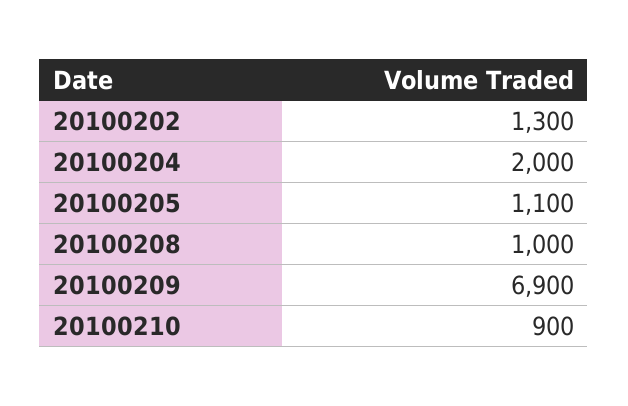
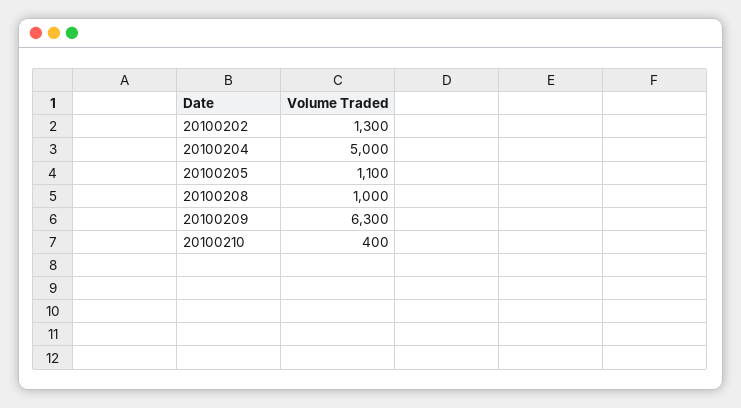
  {
    "20100202": 1300,
-   "20100204": 2000,
+   "20100204": 5000,
    "20100205": 1100,
    "20100208": 1000,
-   "20100209": 6900,
+   "20100209": 6300,
-   "20100210": 900
+   "20100210": 400
  }

